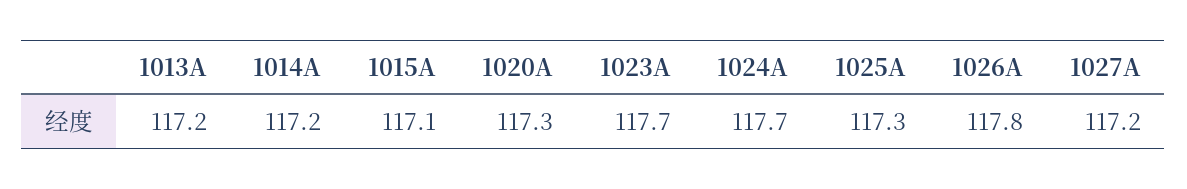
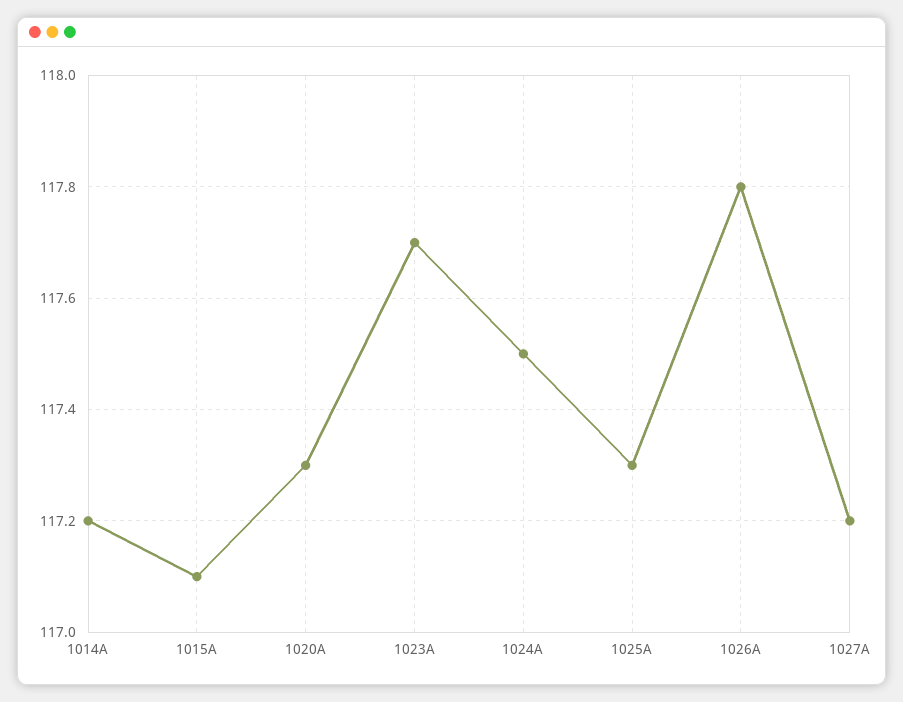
  {
-   "1013A": 117.2,
    "1014A": 117.2,
    "1015A": 117.1,
    "1020A": 117.3,
    "1023A": 117.7,
-   "1024A": 117.7,
+   "1024A": 117.5,
    "1025A": 117.3,
    "1026A": 117.8,
    "1027A": 117.2
  }

